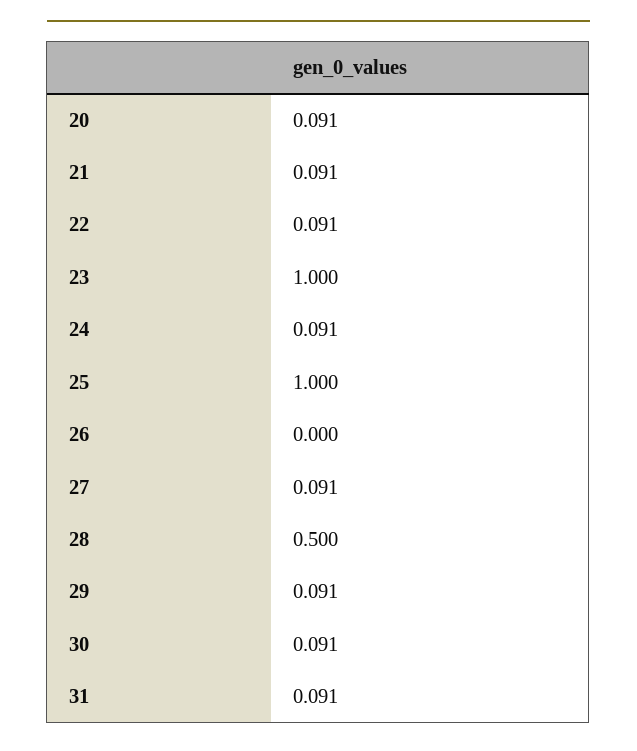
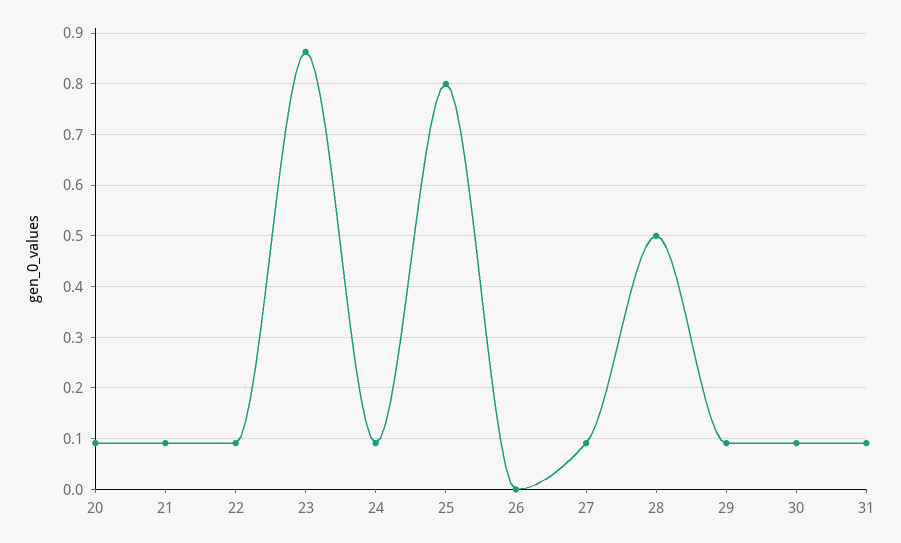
  {
    "20": 0.091,
    "21": 0.091,
    "22": 0.091,
-   "23": 1,
+   "23": 0.86,
    "24": 0.091,
-   "25": 1,
+   "25": 0.8,
    "26": 0,
    "27": 0.091,
    "28": 0.5,
    "29": 0.091,
    "30": 0.091,
    "31": 0.091
  }

